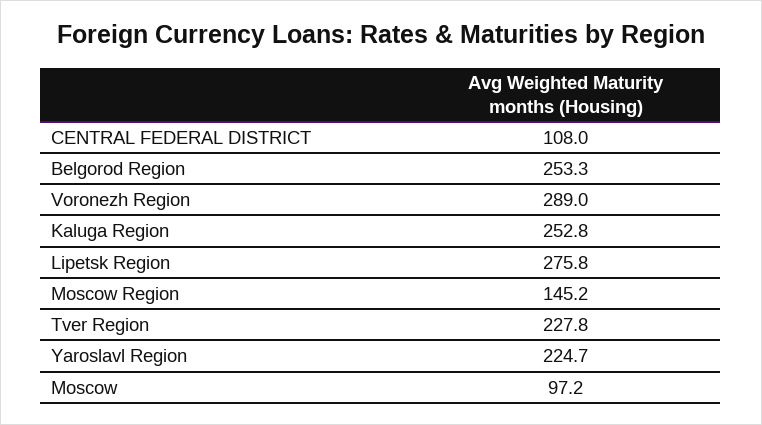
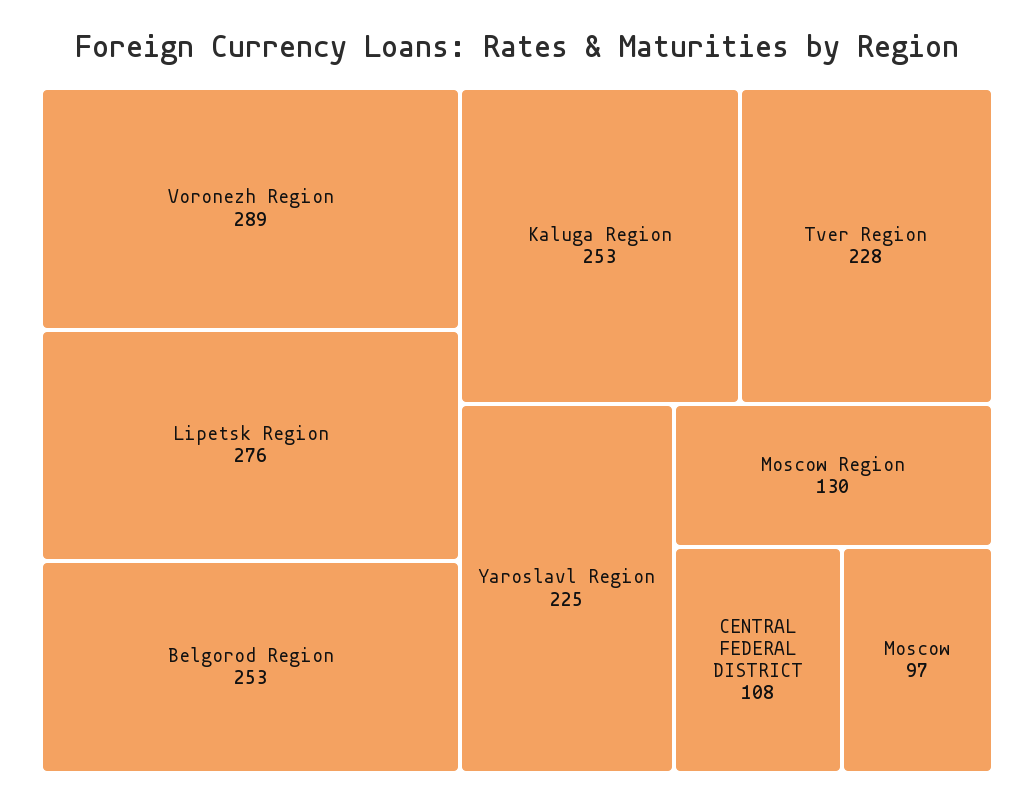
  {
    "CENTRAL FEDERAL DISTRICT": 108,
    "Belgorod Region": 253.3,
    "Voronezh Region": 289,
    "Kaluga Region": 252.8,
    "Lipetsk Region": 275.8,
-   "Moscow Region": 145.2,
+   "Moscow Region": 130,
    "Tver Region": 227.8,
    "Yaroslavl Region": 224.7,
    "Moscow": 97.2
  }

